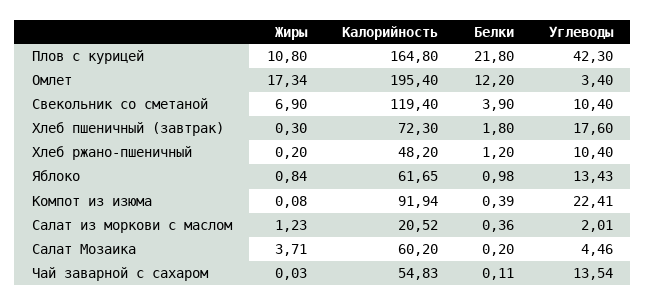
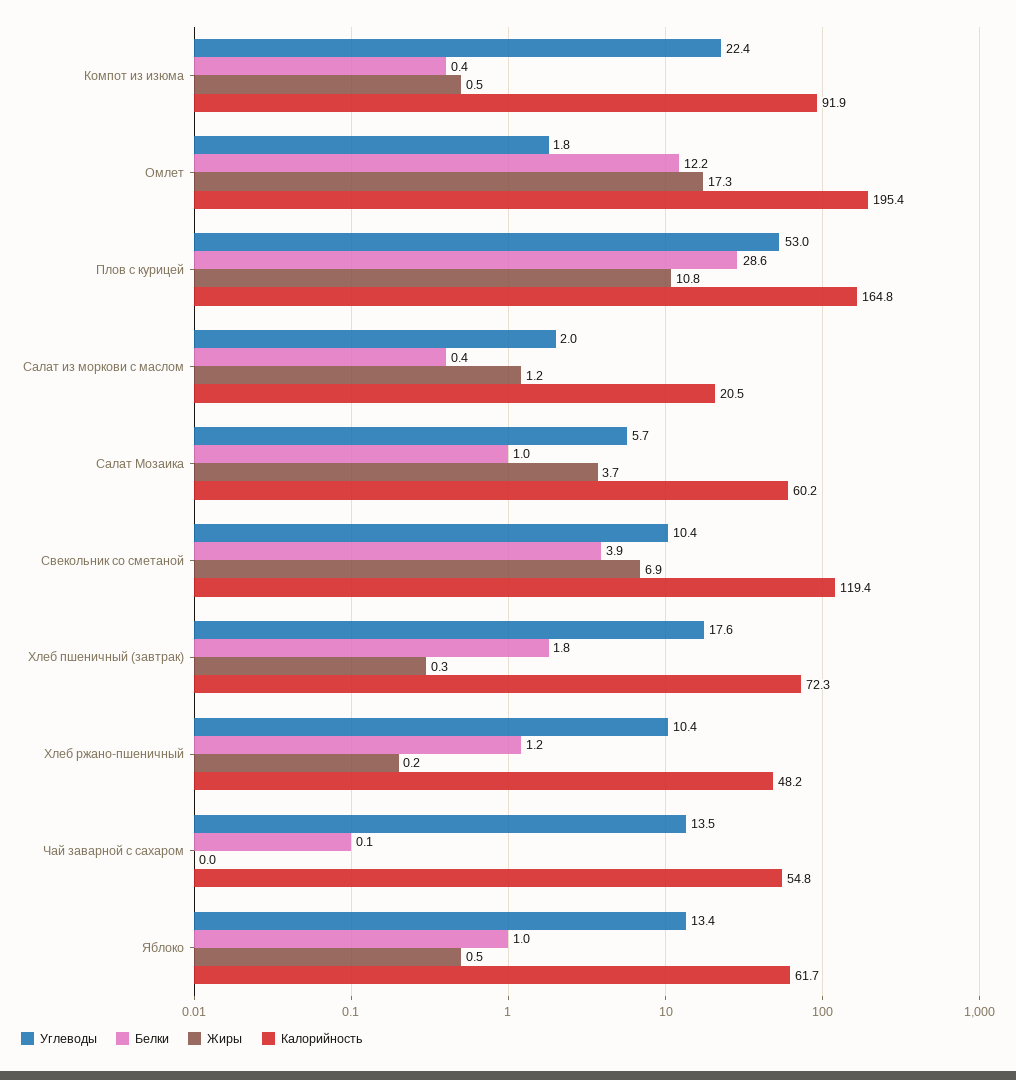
  {
    "Жиры": {
      "Плов с курицей": 10.8,
      "Омлет": 17.34,
      "Свекольник со сметаной": 6.9,
      "Хлеб пшеничный (завтрак)": 0.3,
      "Хлеб ржано-пшеничный": 0.2,
-     "Яблоко": 0.84,
+     "Яблоко": 0.5,
-     "Компот из изюма": 0.08,
+     "Компот из изюма": 0.5,
      "Салат из моркови с маслом": 1.23,
      "Салат Мозаика": 3.71,
      "Чай заварной с сахаром": 0.03
    },
    "Калорийность": {
      "Плов с курицей": 164.8,
      "Омлет": 195.4,
      "Свекольник со сметаной": 119.4,
      "Хлеб пшеничный (завтрак)": 72.3,
      "Хлеб ржано-пшеничный": 48.2,
      "Яблоко": 61.65,
      "Компот из изюма": 91.94,
      "Салат из моркови с маслом": 20.52,
      "Салат Мозаика": 60.2,
      "Чай заварной с сахаром": 54.83
    },
    "Белки": {
-     "Плов с курицей": 21.8,
+     "Плов с курицей": 28.6,
      "Омлет": 12.2,
      "Свекольник со сметаной": 3.9,
      "Хлеб пшеничный (завтрак)": 1.8,
      "Хлеб ржано-пшеничный": 1.2,
      "Яблоко": 0.98,
      "Компот из изюма": 0.39,
      "Салат из моркови с маслом": 0.36,
-     "Салат Мозаика": 0.2,
+     "Салат Мозаика": 1,
      "Чай заварной с сахаром": 0.11
    },
    "Углеводы": {
-     "Плов с курицей": 42.3,
+     "Плов с курицей": 53,
-     "Омлет": 3.4,
+     "Омлет": 1.8,
      "Свекольник со сметаной": 10.4,
      "Хлеб пшеничный (завтрак)": 17.6,
      "Хлеб ржано-пшеничный": 10.4,
      "Яблоко": 13.43,
      "Компот из изюма": 22.41,
      "Салат из моркови с маслом": 2.01,
-     "Салат Мозаика": 4.46,
+     "Салат Мозаика": 5.7,
      "Чай заварной с сахаром": 13.54
    }
  }

